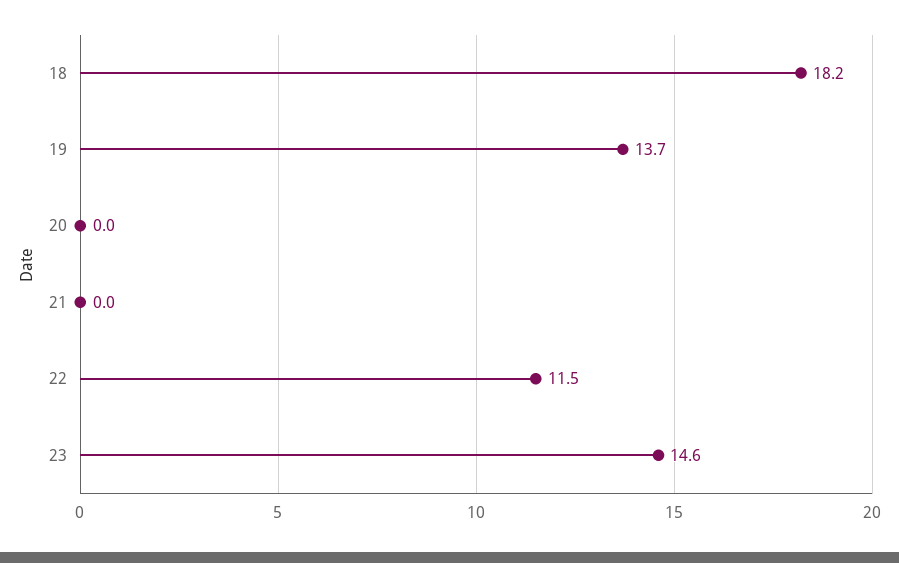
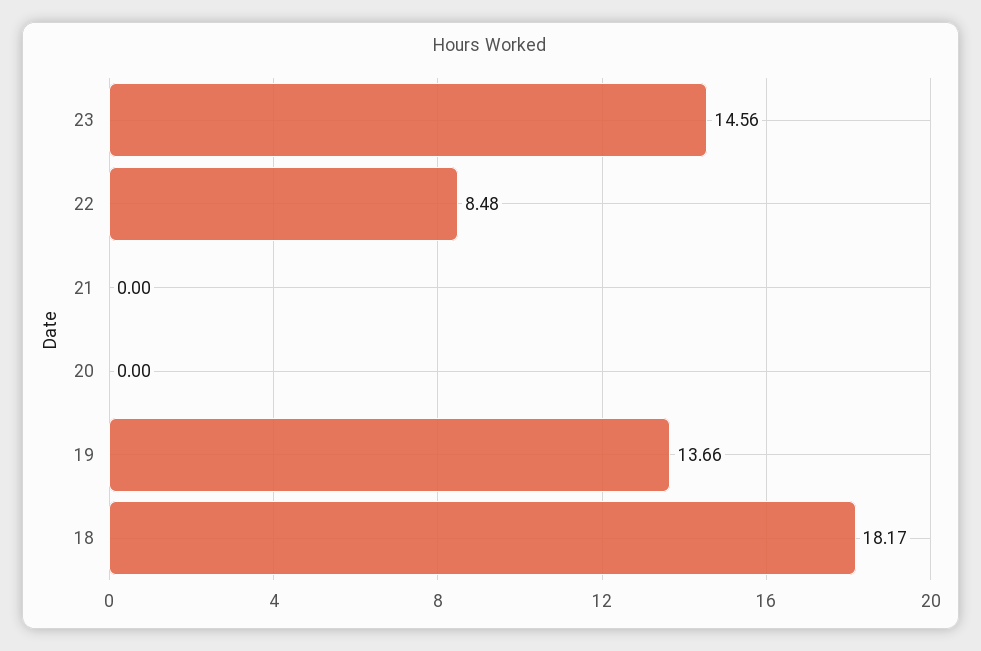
  {
    "18": 18.17,
    "19": 13.66,
    "20": 0,
    "21": 0,
-   "22": 11.5,
+   "22": 8.48,
    "23": 14.56
  }

